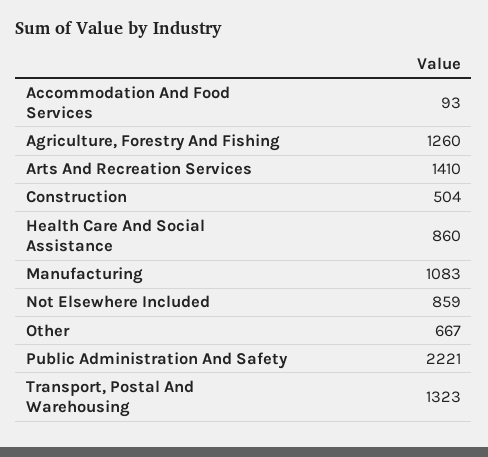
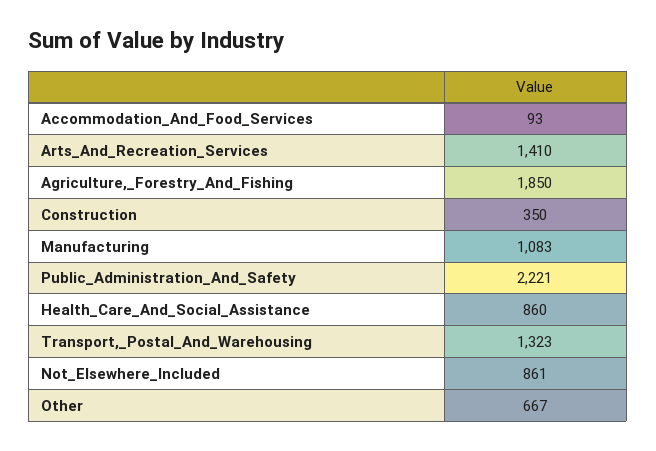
  {
    "Accommodation And Food Services": 93,
-   "Agriculture, Forestry And Fishing": 1260,
+   "Agriculture, Forestry And Fishing": 1850,
    "Arts And Recreation Services": 1410,
-   "Construction": 504,
+   "Construction": 350,
    "Health Care And Social Assistance": 860,
    "Manufacturing": 1083,
-   "Not Elsewhere Included": 859,
+   "Not Elsewhere Included": 861,
    "Other": 667,
    "Public Administration And Safety": 2221,
    "Transport, Postal And Warehousing": 1323
  }

